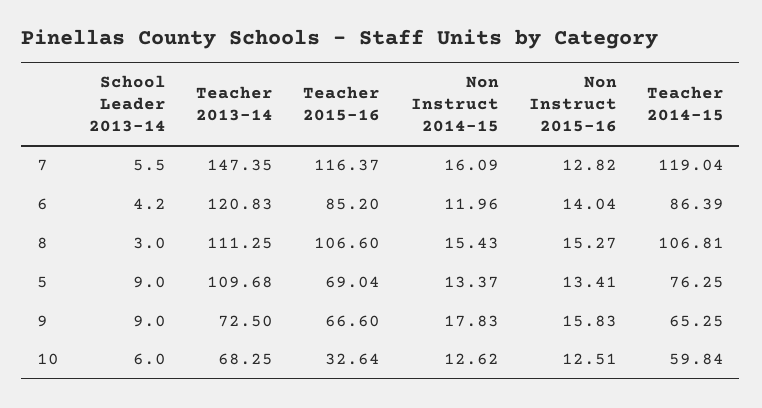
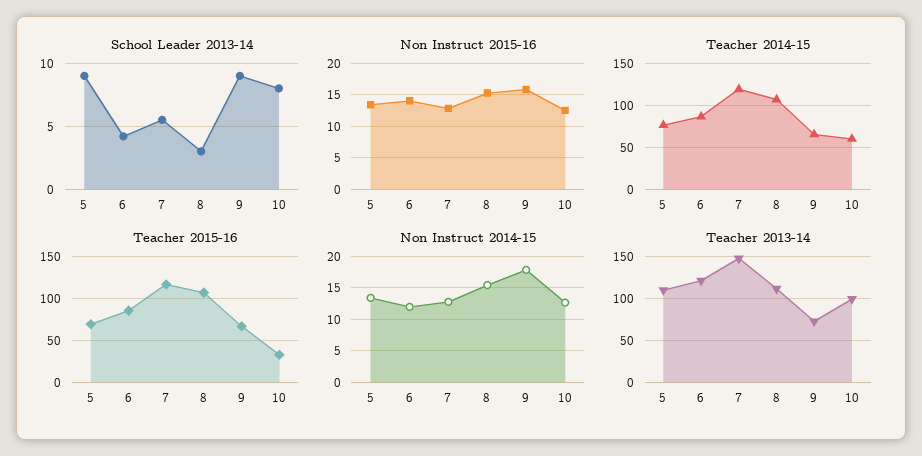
  {
    "School Leader 2013-14": {
      "7": 5.5,
      "6": 4.2,
      "8": 3,
      "5": 9,
      "9": 9,
-     "10": 6
+     "10": 8
    },
    "Teacher 2013-14": {
      "7": 147.35,
      "6": 120.83,
      "8": 111.25,
      "5": 109.68,
      "9": 72.5,
-     "10": 68.25
+     "10": 100
    },
    "Teacher 2015-16": {
      "7": 116.37,
      "6": 85.2,
      "8": 106.6,
      "5": 69.04,
      "9": 66.6,
      "10": 32.64
    },
    "Non Instruct 2014-15": {
-     "7": 16.09,
+     "7": 13,
      "6": 11.96,
      "8": 15.43,
      "5": 13.37,
      "9": 17.83,
      "10": 12.62
    },
    "Non Instruct 2015-16": {
      "7": 12.82,
      "6": 14.04,
      "8": 15.27,
      "5": 13.41,
      "9": 15.83,
      "10": 12.51
    },
    "Teacher 2014-15": {
      "7": 119.04,
      "6": 86.39,
      "8": 106.81,
      "5": 76.25,
      "9": 65.25,
      "10": 59.84
    }
  }

